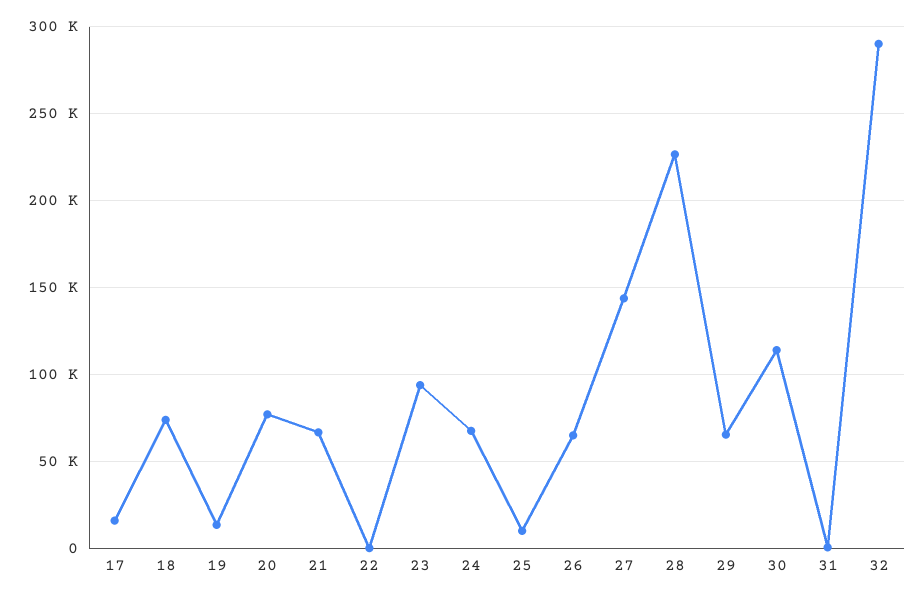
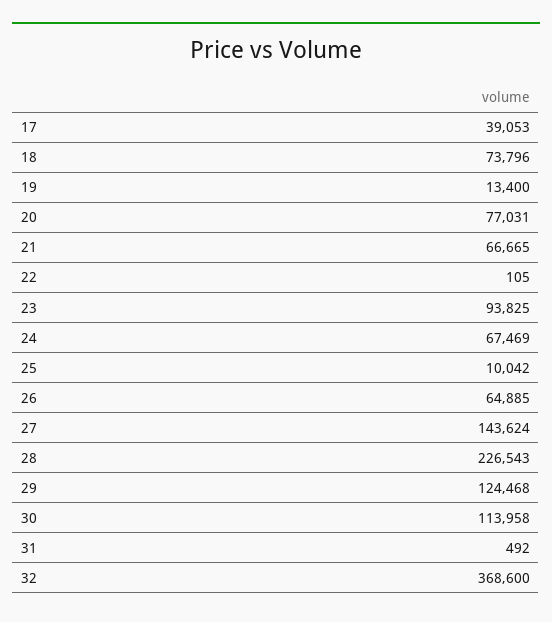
  {
-   "17": 15000,
+   "17": 39053,
    "18": 73796,
    "19": 13400,
    "20": 77031,
    "21": 66665,
    "22": 105,
    "23": 93825,
    "24": 67469,
    "25": 10042,
    "26": 64885,
    "27": 143624,
    "28": 226543,
-   "29": 65000,
+   "29": 124468,
    "30": 113958,
    "31": 492,
-   "32": 290000
+   "32": 368600
  }

